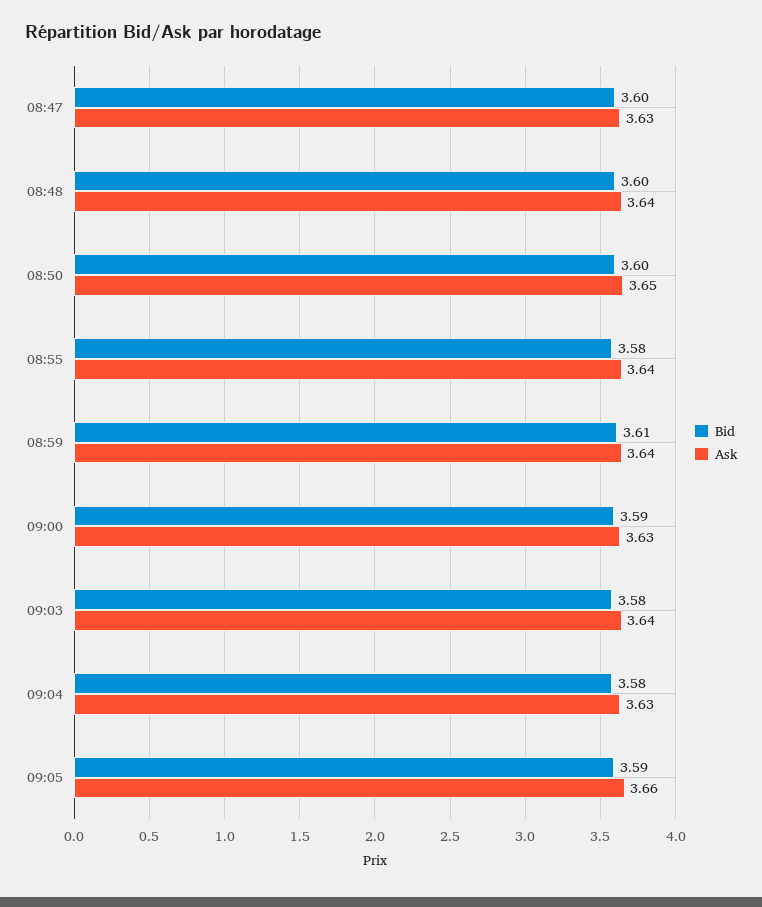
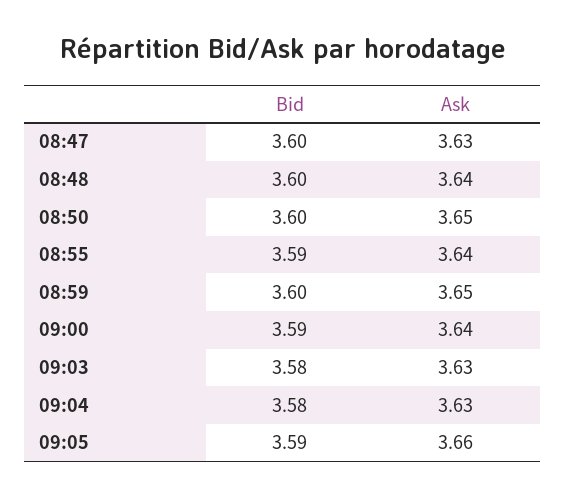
  {
    "Bid": {
      "08:47": 3.6,
      "08:48": 3.6,
      "08:50": 3.6,
-     "08:55": 3.58,
+     "08:55": 3.59,
-     "08:59": 3.61,
+     "08:59": 3.6,
      "09:00": 3.59,
      "09:03": 3.58,
      "09:04": 3.58,
      "09:05": 3.59
    },
    "Ask": {
      "08:47": 3.63,
      "08:48": 3.64,
      "08:50": 3.65,
      "08:55": 3.64,
-     "08:59": 3.64,
+     "08:59": 3.65,
-     "09:00": 3.63,
+     "09:00": 3.64,
-     "09:03": 3.64,
+     "09:03": 3.63,
      "09:04": 3.63,
      "09:05": 3.66
    }
  }

